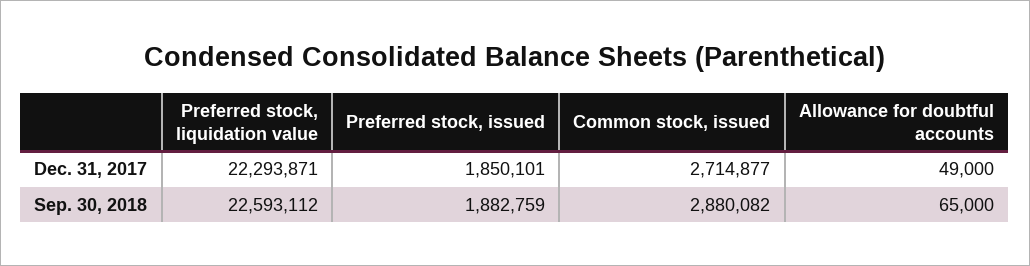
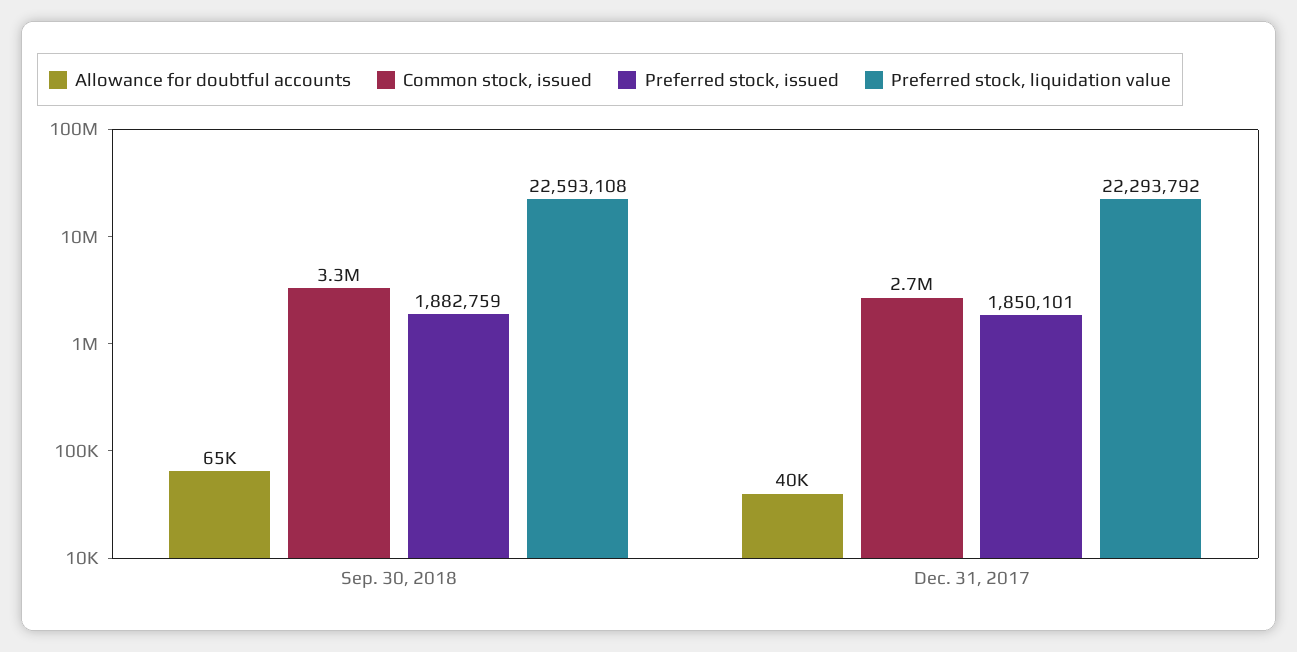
  {
    "Preferred stock, liquidation value": {
-     "Dec. 31, 2017": 22293871,
+     "Dec. 31, 2017": 22293792,
-     "Sep. 30, 2018": 22593112
+     "Sep. 30, 2018": 22593108
    },
    "Preferred stock, issued": {
      "Dec. 31, 2017": 1850101,
      "Sep. 30, 2018": 1882759
    },
    "Common stock, issued": {
      "Dec. 31, 2017": 2714877,
-     "Sep. 30, 2018": 2880082
+     "Sep. 30, 2018": 3300000
    },
    "Allowance for doubtful accounts": {
-     "Dec. 31, 2017": 49000,
+     "Dec. 31, 2017": 40000,
      "Sep. 30, 2018": 65000
    }
  }

